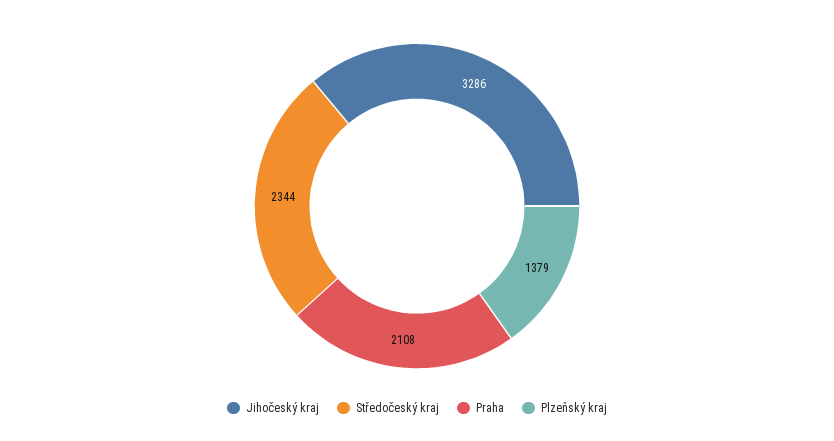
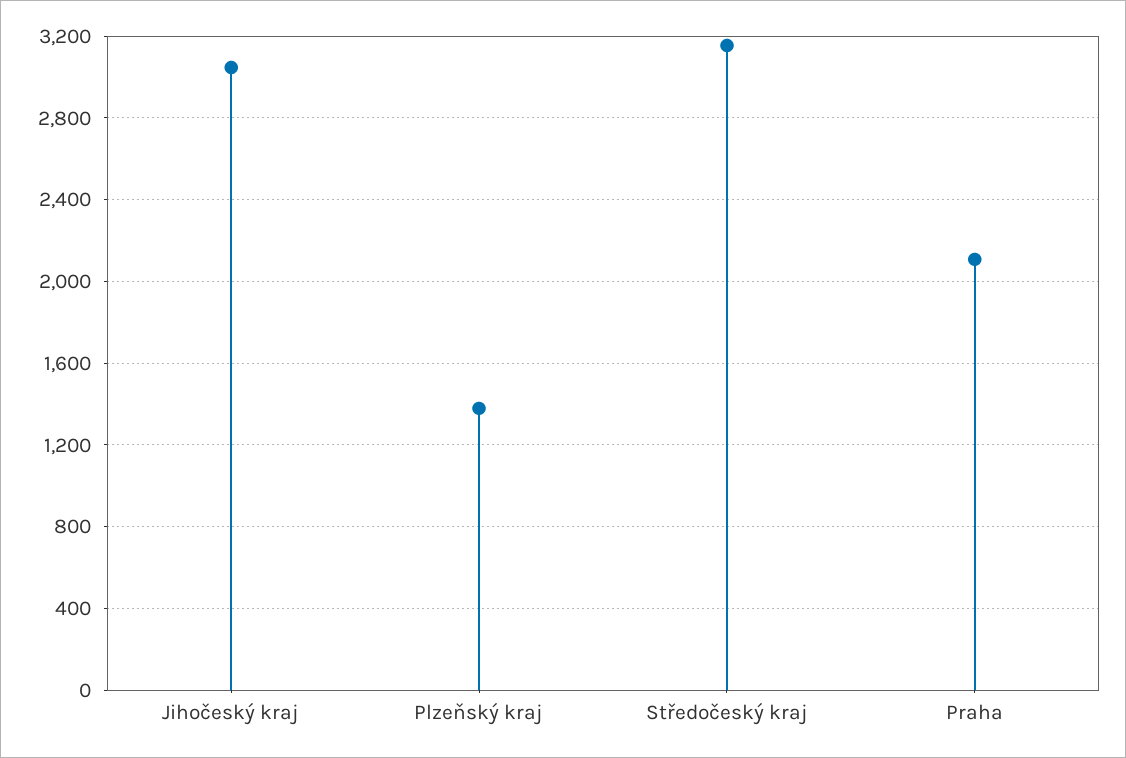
  {
-   "Jihočeský kraj": 3286,
+   "Jihočeský kraj": 3050,
-   "Středočeský kraj": 2344,
+   "Středočeský kraj": 3150,
    "Praha": 2108,
    "Plzeňský kraj": 1379
  }

